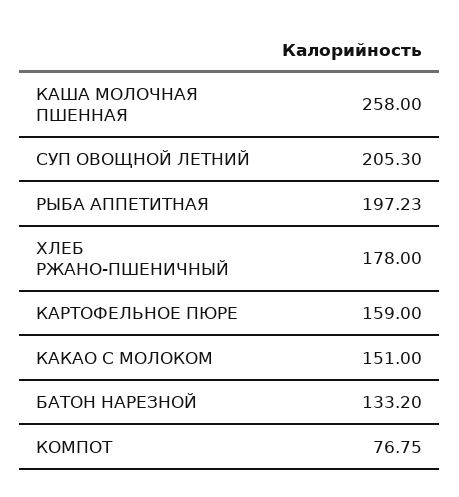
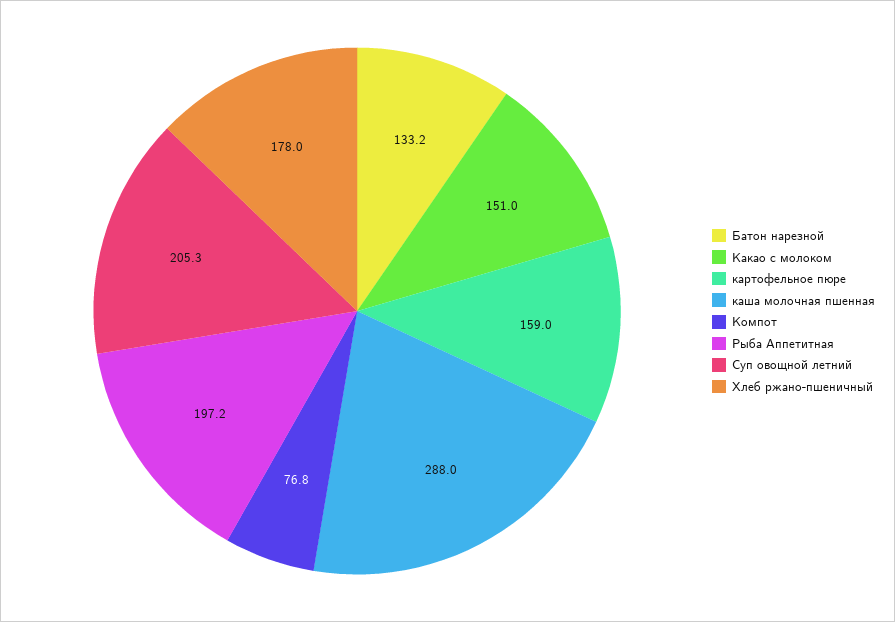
  {
-   "КАША МОЛОЧНАЯ ПШЕННАЯ": 258,
+   "КАША МОЛОЧНАЯ ПШЕННАЯ": 288,
    "СУП ОВОЩНОЙ ЛЕТНИЙ": 205.3,
    "РЫБА АППЕТИТНАЯ": 197.23,
    "ХЛЕБ РЖАНО-ПШЕНИЧНЫЙ": 178,
    "КАРТОФЕЛЬНОЕ ПЮРЕ": 159,
    "КАКАО С МОЛОКОМ": 151,
    "БАТОН НАРЕЗНОЙ": 133.2,
    "КОМПОТ": 76.75
  }

